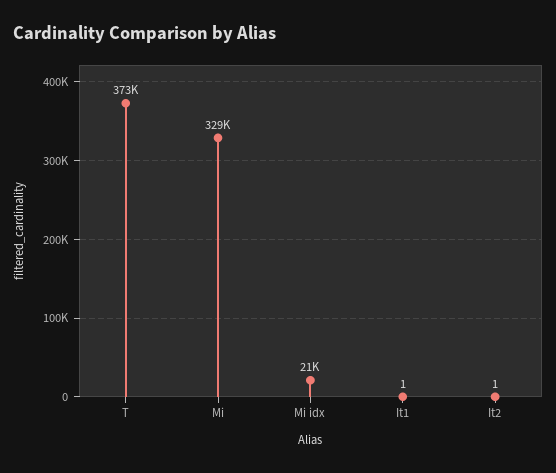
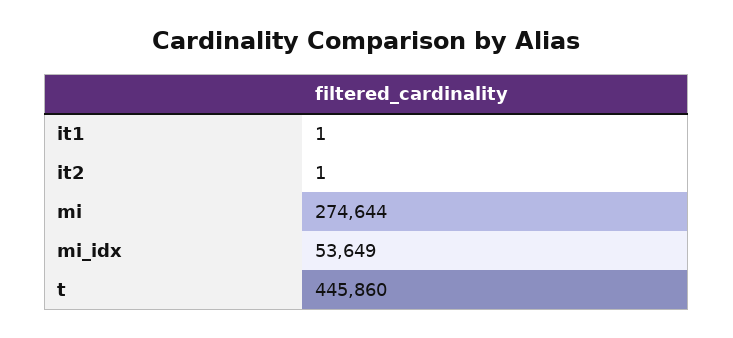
  {
-   "T": 373000,
+   "T": 445860,
-   "Mi": 329000,
+   "Mi": 274644,
-   "Mi idx": 21000,
+   "Mi idx": 53649,
    "It1": 1,
    "It2": 1
  }

